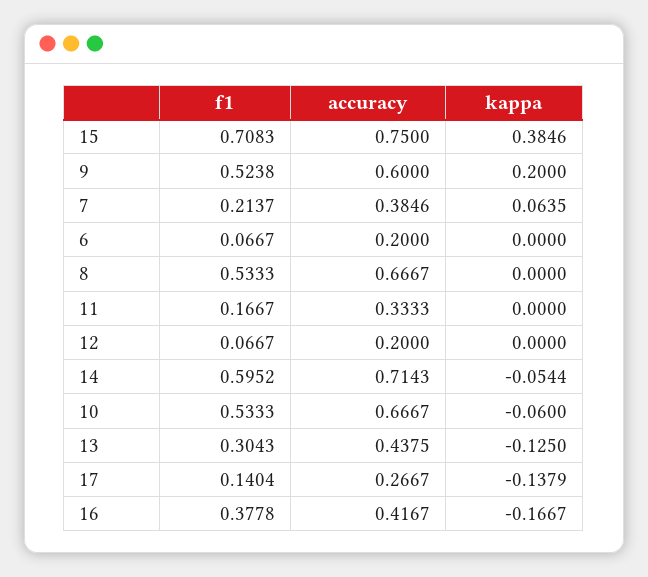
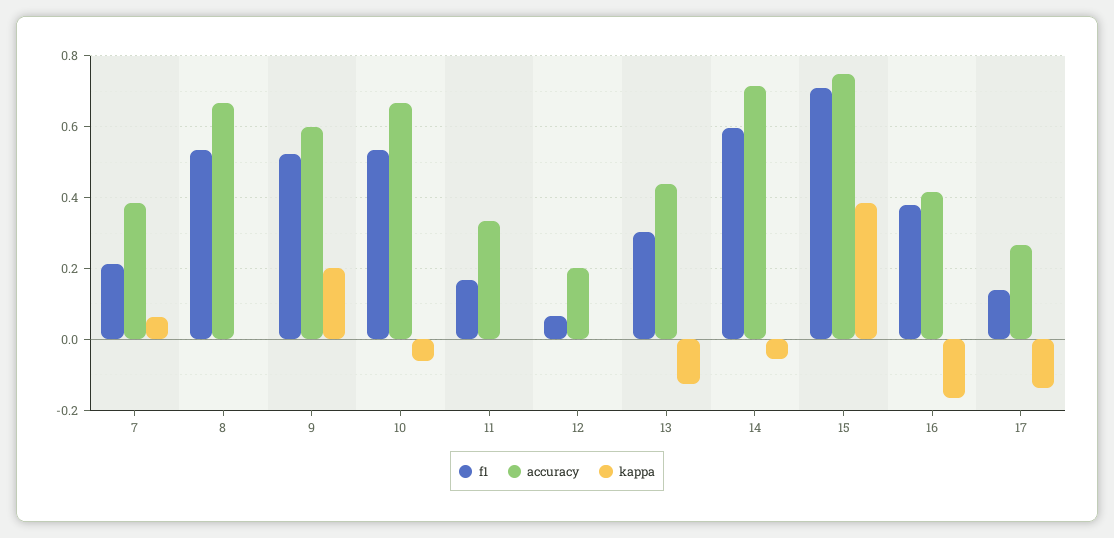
  {
    "f1": {
      "15": 0.7083,
      "9": 0.5238,
      "7": 0.2137,
-     "6": 0.0667,
      "8": 0.5333,
      "11": 0.1667,
      "12": 0.0667,
      "14": 0.5952,
      "10": 0.5333,
      "13": 0.3043,
      "17": 0.1404,
      "16": 0.3778
    },
    "accuracy": {
      "15": 0.75,
      "9": 0.6,
      "7": 0.3846,
-     "6": 0.2,
      "8": 0.6667,
      "11": 0.3333,
      "12": 0.2,
      "14": 0.7143,
      "10": 0.6667,
      "13": 0.4375,
      "17": 0.2667,
      "16": 0.4167
    },
    "kappa": {
      "15": 0.3846,
      "9": 0.2,
      "7": 0.0635,
-     "6": 0,
      "8": 0,
      "11": 0,
      "12": 0,
      "14": -0.0544,
      "10": -0.06,
      "13": -0.125,
      "17": -0.1379,
      "16": -0.1667
    }
  }

